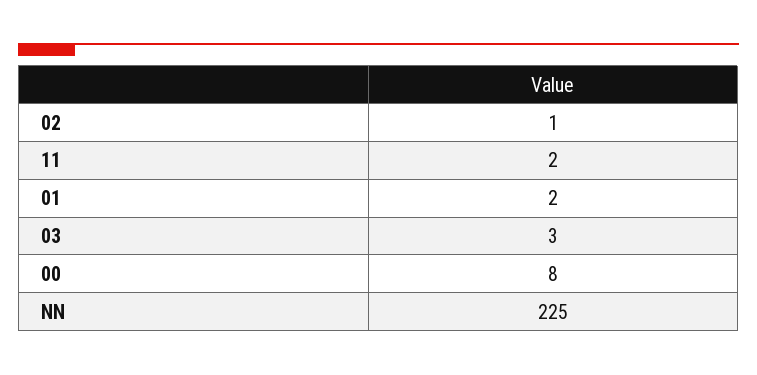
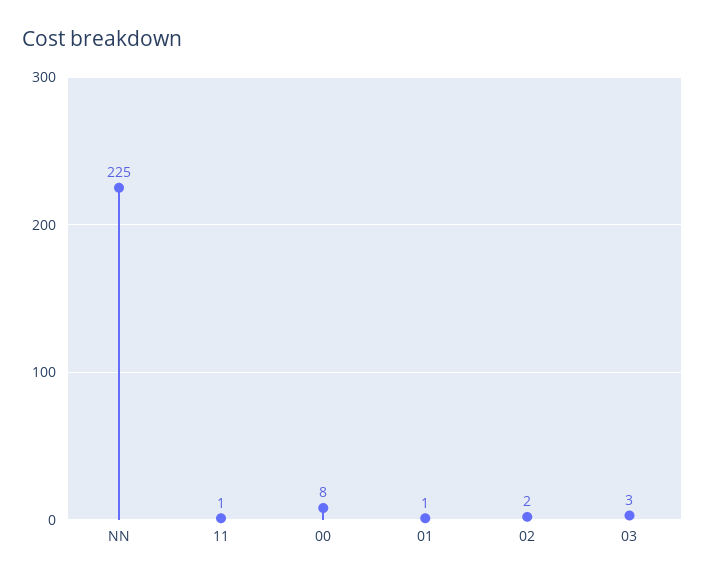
  {
-   "02": 1,
+   "02": 2,
-   "11": 2,
+   "11": 1,
-   "01": 2,
+   "01": 1,
    "03": 3,
    "00": 8,
    "NN": 225
  }

